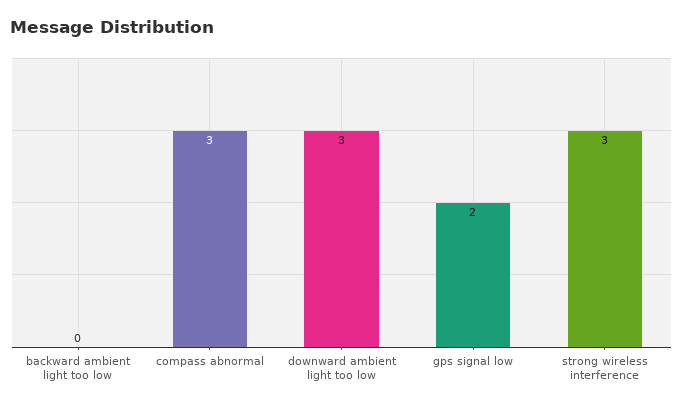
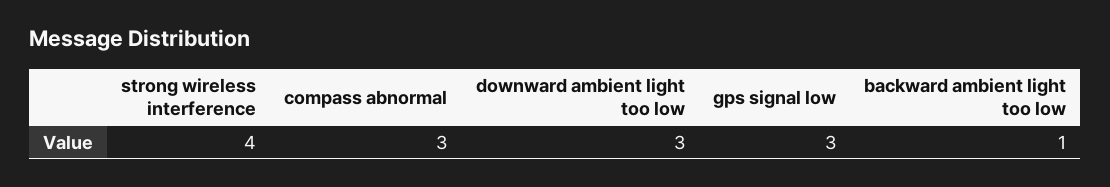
  {
-   "backward ambient light too low": 0,
+   "backward ambient light too low": 1,
    "compass abnormal": 3,
    "downward ambient light too low": 3,
-   "gps signal low": 2,
+   "gps signal low": 3,
-   "strong wireless interference": 3
+   "strong wireless interference": 4
  }

